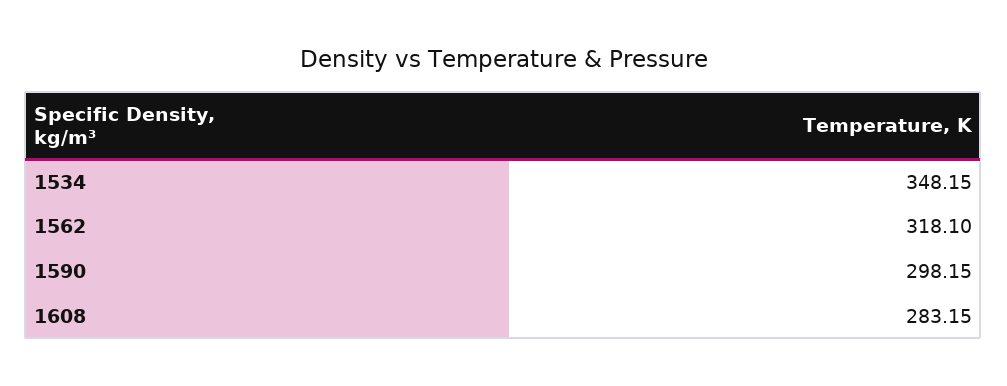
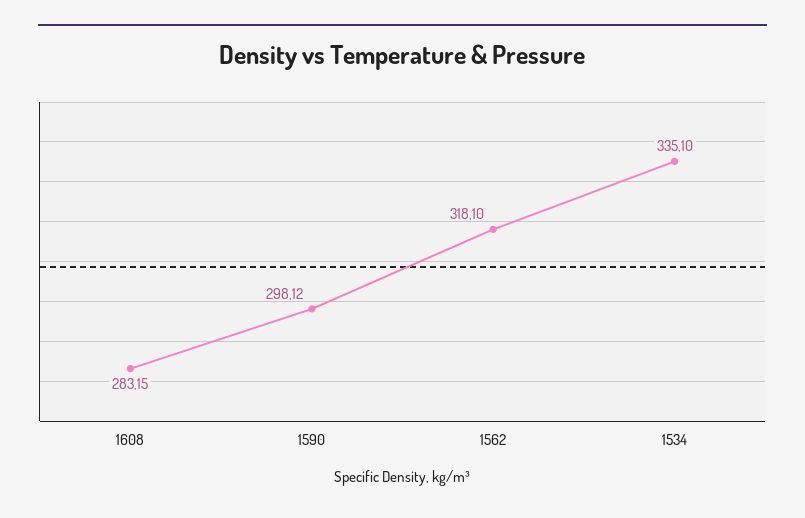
  {
-   "1534": 348.15,
+   "1534": 335.1,
    "1562": 318.1,
-   "1590": 298.15,
+   "1590": 298.12,
    "1608": 283.15
  }

